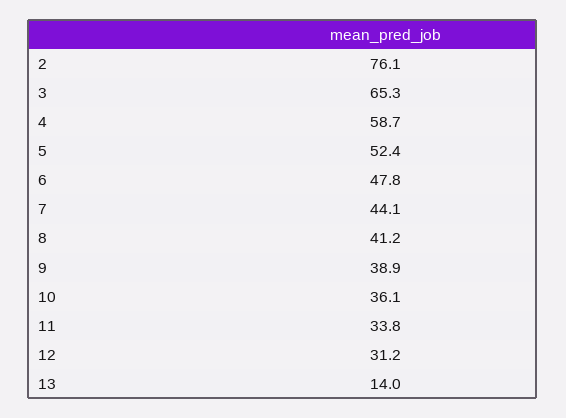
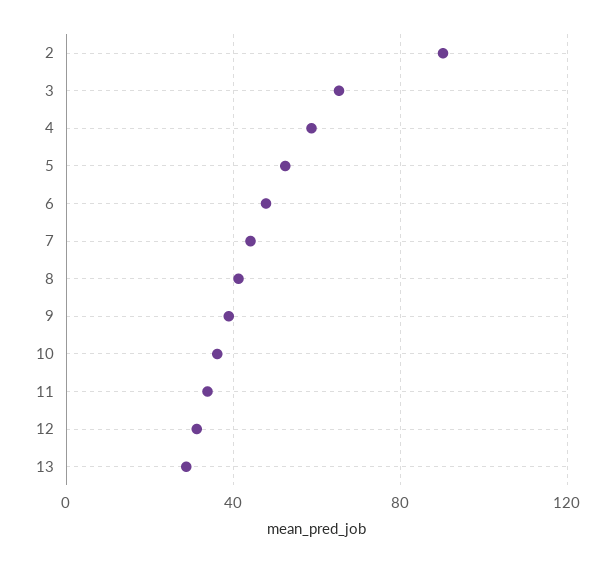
  {
-   "2": 76.1,
+   "2": 90,
    "3": 65.3,
    "4": 58.7,
    "5": 52.4,
    "6": 47.8,
    "7": 44.1,
    "8": 41.2,
    "9": 38.9,
    "10": 36.1,
    "11": 33.8,
    "12": 31.2,
-   "13": 14
+   "13": 30
  }

